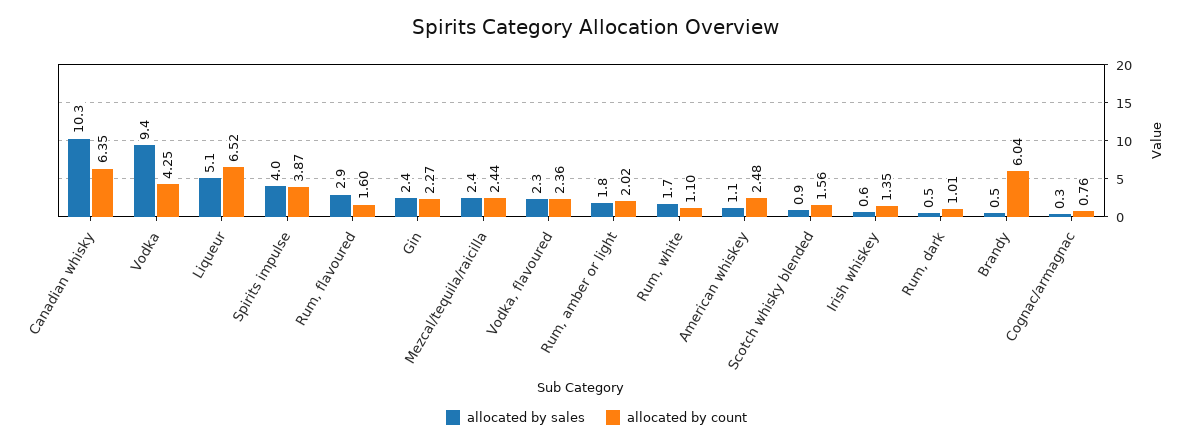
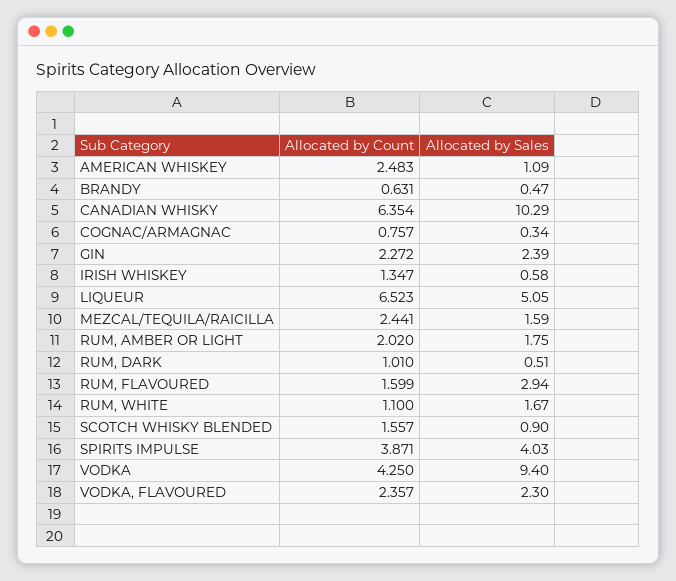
  {
    "allocated by sales": {
      "Canadian whisky": 10.29,
      "Vodka": 9.4,
      "Liqueur": 5.05,
      "Spirits impulse": 4.03,
      "Rum, flavoured": 2.94,
      "Gin": 2.39,
-     "Mezcal/tequila/raicilla": 2.4,
+     "Mezcal/tequila/raicilla": 1.59,
      "Vodka, flavoured": 2.3,
      "Rum, amber or light": 1.75,
      "Rum, white": 1.67,
      "American whiskey": 1.09,
      "Scotch whisky blended": 0.9,
      "Irish whiskey": 0.58,
      "Rum, dark": 0.51,
      "Brandy": 0.47,
      "Cognac/armagnac": 0.34
    },
    "allocated by count": {
      "Canadian whisky": 6.354,
      "Vodka": 4.25,
      "Liqueur": 6.523,
      "Spirits impulse": 3.871,
      "Rum, flavoured": 1.599,
      "Gin": 2.272,
      "Mezcal/tequila/raicilla": 2.441,
      "Vodka, flavoured": 2.357,
      "Rum, amber or light": 2.02,
      "Rum, white": 1.1,
      "American whiskey": 2.483,
      "Scotch whisky blended": 1.557,
      "Irish whiskey": 1.347,
      "Rum, dark": 1.01,
-     "Brandy": 6.04,
+     "Brandy": 0.631,
      "Cognac/armagnac": 0.757
    }
  }

